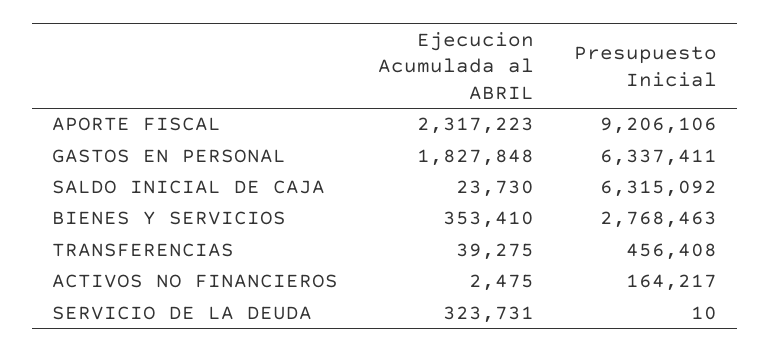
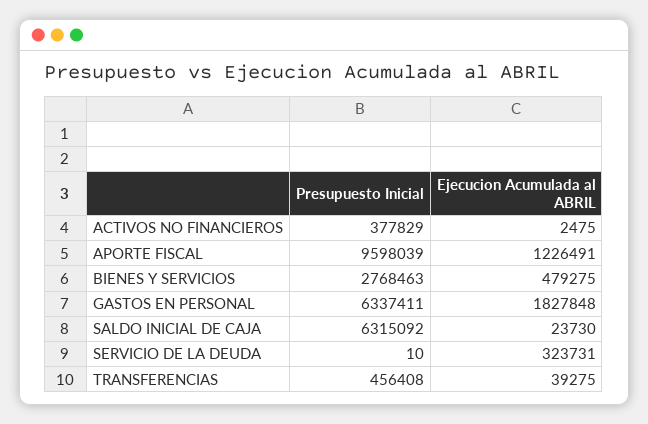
  {
    "Ejecucion Acumulada al ABRIL": {
-     "APORTE FISCAL": 2317223,
+     "APORTE FISCAL": 1226491,
      "GASTOS EN PERSONAL": 1827848,
      "SALDO INICIAL DE CAJA": 23730,
-     "BIENES Y SERVICIOS": 353410,
+     "BIENES Y SERVICIOS": 479275,
      "TRANSFERENCIAS": 39275,
      "ACTIVOS NO FINANCIEROS": 2475,
      "SERVICIO DE LA DEUDA": 323731
    },
    "Presupuesto Inicial": {
-     "APORTE FISCAL": 9206106,
+     "APORTE FISCAL": 9598039,
      "GASTOS EN PERSONAL": 6337411,
      "SALDO INICIAL DE CAJA": 6315092,
      "BIENES Y SERVICIOS": 2768463,
      "TRANSFERENCIAS": 456408,
-     "ACTIVOS NO FINANCIEROS": 164217,
+     "ACTIVOS NO FINANCIEROS": 377829,
      "SERVICIO DE LA DEUDA": 10
    }
  }

